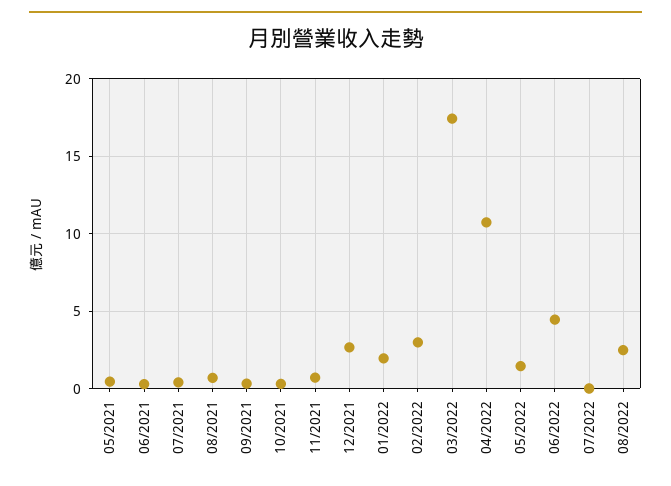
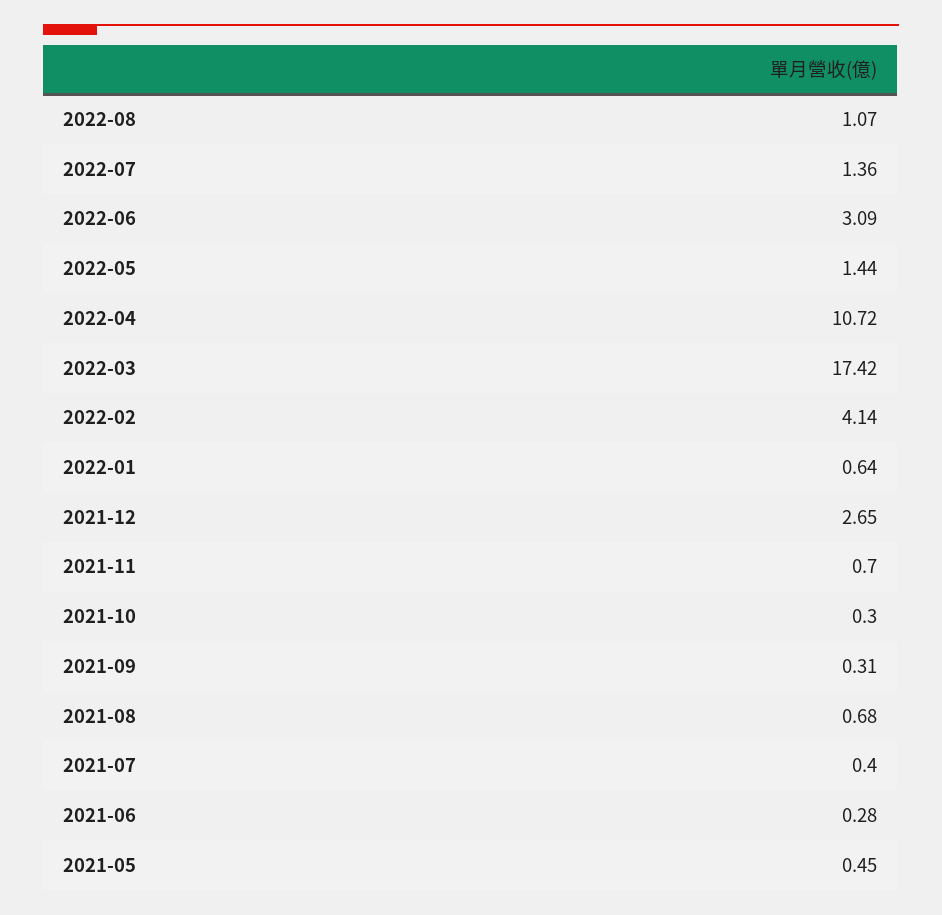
  {
    "05/2021": 0.45,
    "06/2021": 0.28,
    "07/2021": 0.4,
    "08/2021": 0.68,
    "09/2021": 0.31,
    "10/2021": 0.3,
    "11/2021": 0.7,
    "12/2021": 2.65,
-   "01/2022": 2,
+   "01/2022": 0.64,
-   "02/2022": 3,
+   "02/2022": 4.14,
    "03/2022": 17.42,
    "04/2022": 10.72,
    "05/2022": 1.44,
-   "06/2022": 4.5,
+   "06/2022": 3.09,
-   "07/2022": 0,
+   "07/2022": 1.36,
-   "08/2022": 2.5
+   "08/2022": 1.07
  }

